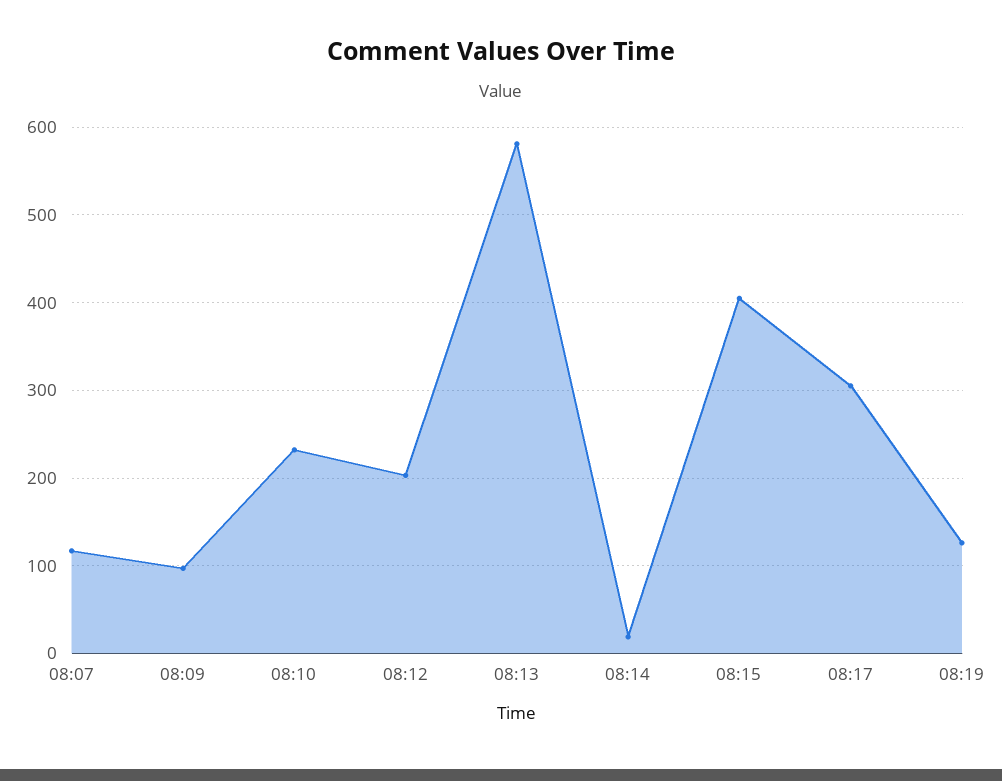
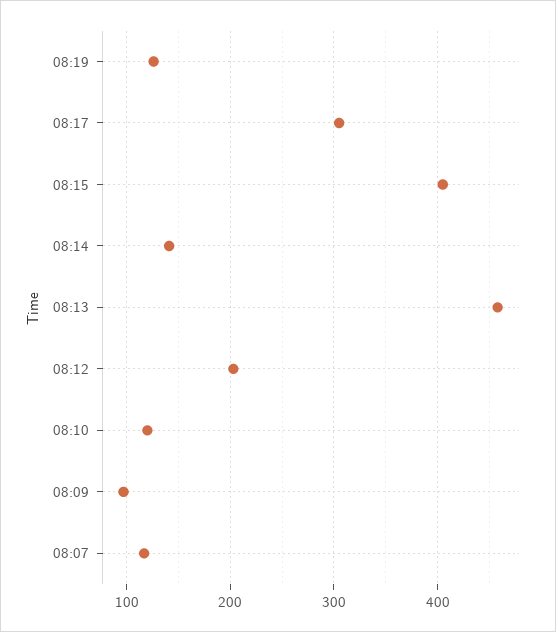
  {
    "08:07": 120,
    "08:09": 100,
-   "08:10": 230,
+   "08:10": 120,
    "08:12": 200,
-   "08:13": 580,
+   "08:13": 460,
-   "08:14": 20,
+   "08:14": 140,
    "08:15": 410,
    "08:17": 310,
    "08:19": 130
  }

